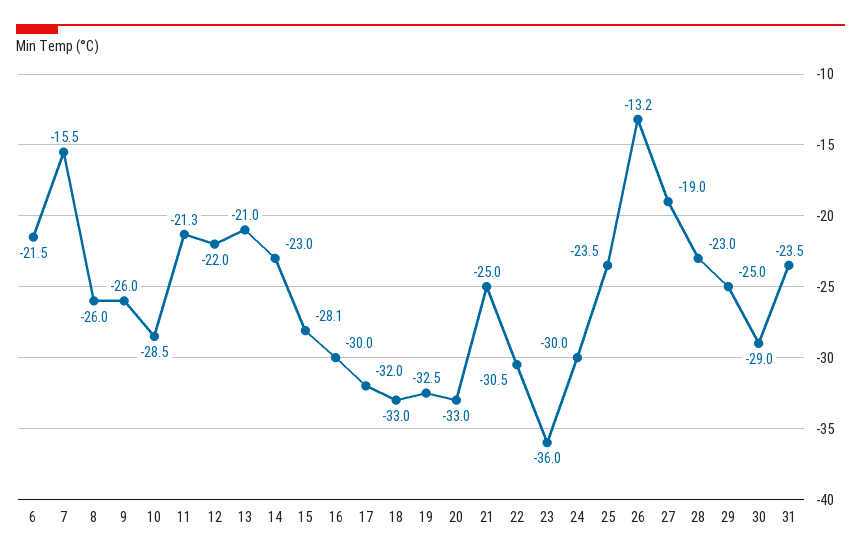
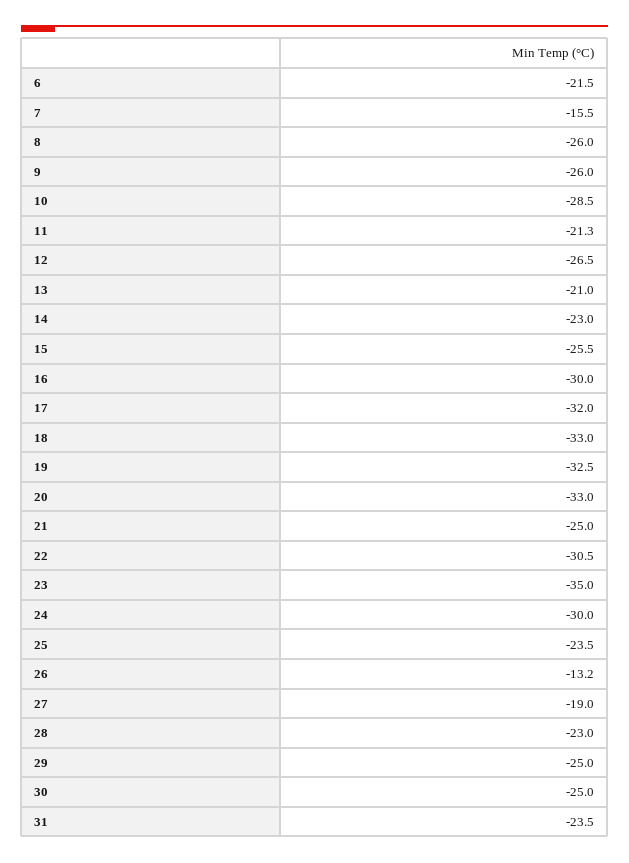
  {
    "6": -21.5,
    "7": -15.5,
    "8": -26,
    "9": -26,
    "10": -28.5,
    "11": -21.3,
-   "12": -22,
+   "12": -26.5,
    "13": -21,
    "14": -23,
-   "15": -28.1,
+   "15": -25.5,
    "16": -30,
    "17": -32,
    "18": -33,
    "19": -32.5,
    "20": -33,
    "21": -25,
    "22": -30.5,
-   "23": -36,
+   "23": -35,
    "24": -30,
    "25": -23.5,
    "26": -13.2,
    "27": -19,
    "28": -23,
    "29": -25,
-   "30": -29,
+   "30": -25,
    "31": -23.5
  }

